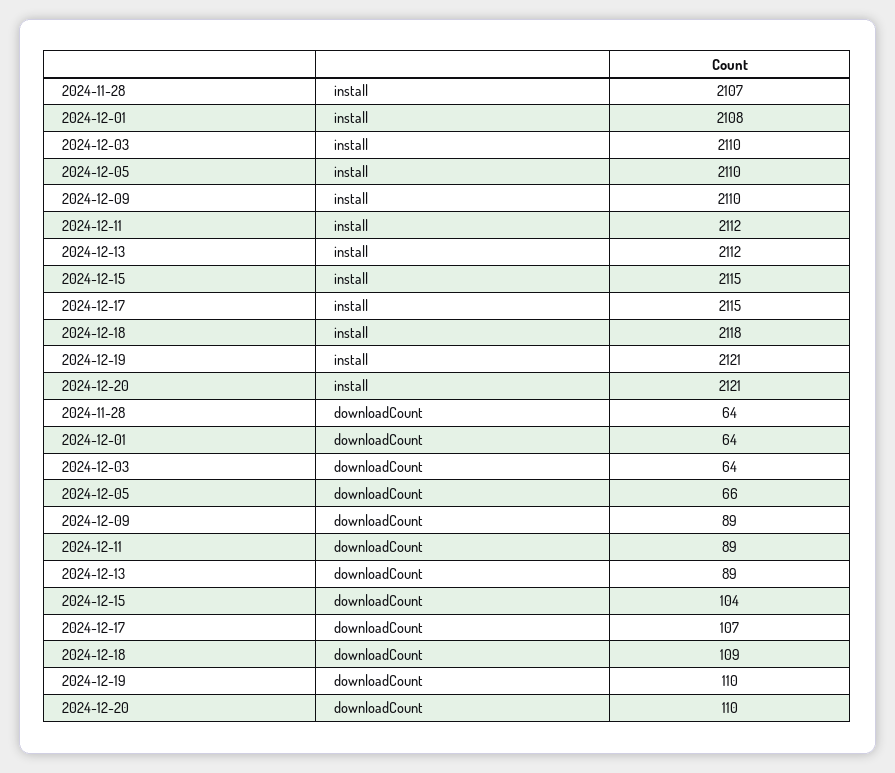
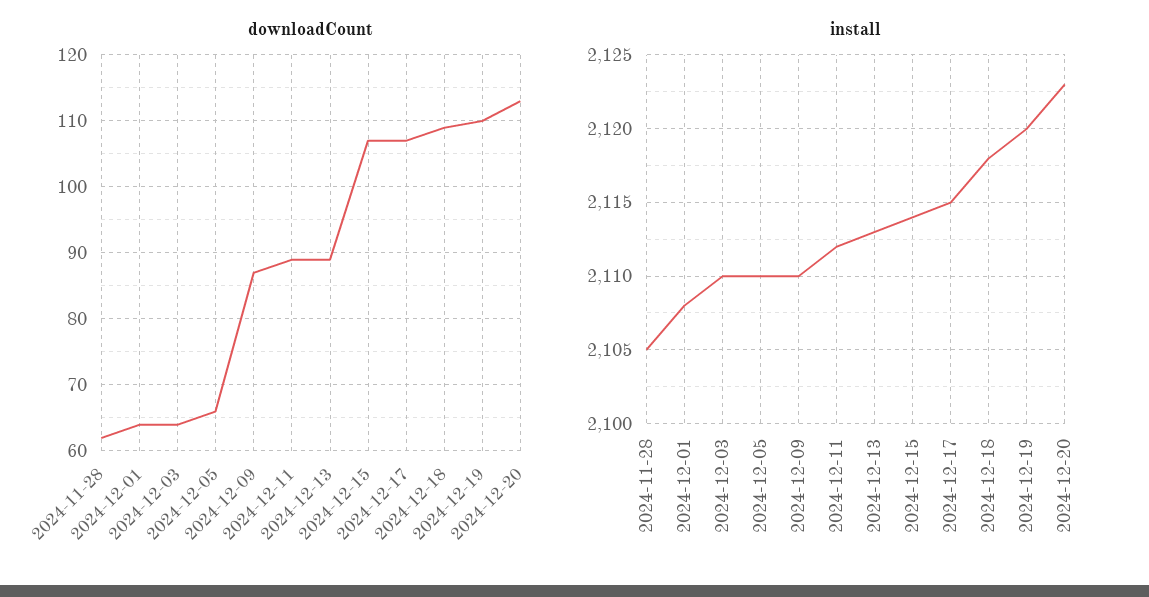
  {
    "install": {
-     "2024-11-28": 2107,
+     "2024-11-28": 2105,
      "2024-12-01": 2108,
      "2024-12-03": 2110,
      "2024-12-05": 2110,
      "2024-12-09": 2110,
      "2024-12-11": 2112,
-     "2024-12-13": 2112,
+     "2024-12-13": 2113,
-     "2024-12-15": 2115,
+     "2024-12-15": 2114,
      "2024-12-17": 2115,
      "2024-12-18": 2118,
-     "2024-12-19": 2121,
+     "2024-12-19": 2120,
-     "2024-12-20": 2121
+     "2024-12-20": 2123
    },
    "downloadCount": {
-     "2024-11-28": 64,
+     "2024-11-28": 62,
      "2024-12-01": 64,
      "2024-12-03": 64,
      "2024-12-05": 66,
-     "2024-12-09": 89,
+     "2024-12-09": 87,
      "2024-12-11": 89,
      "2024-12-13": 89,
-     "2024-12-15": 104,
+     "2024-12-15": 107,
      "2024-12-17": 107,
      "2024-12-18": 109,
      "2024-12-19": 110,
-     "2024-12-20": 110
+     "2024-12-20": 113
    }
  }

